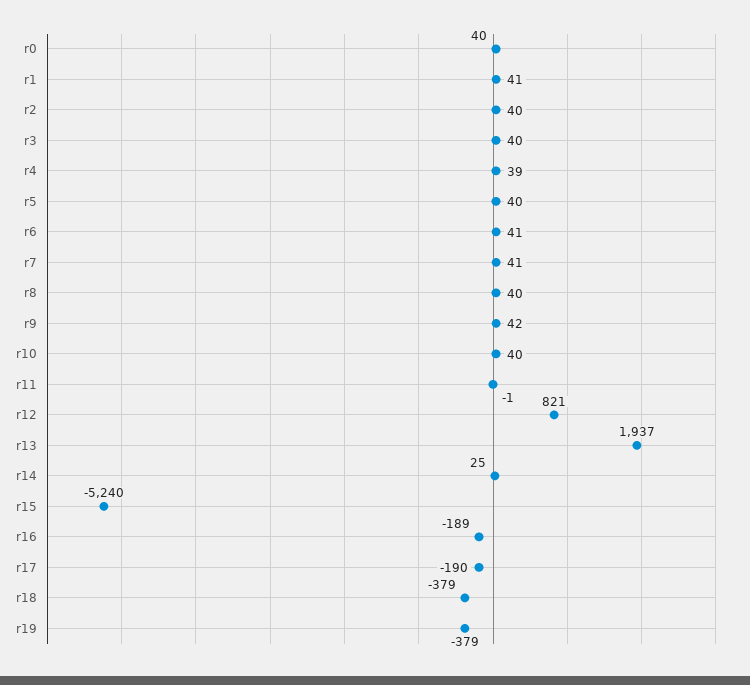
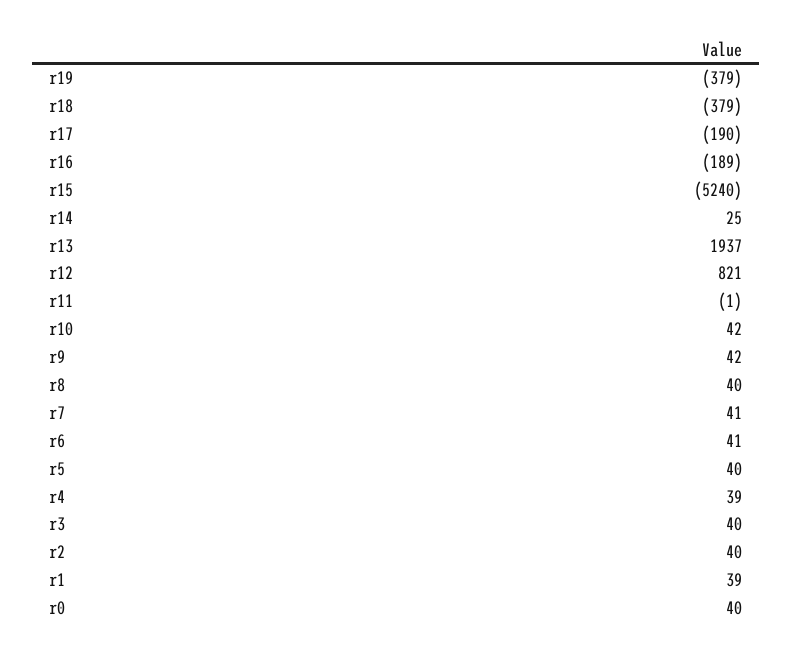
  {
    "r0": 40,
-   "r1": 41,
+   "r1": 39,
    "r2": 40,
    "r3": 40,
    "r4": 39,
    "r5": 40,
    "r6": 41,
    "r7": 41,
    "r8": 40,
    "r9": 42,
-   "r10": 40,
+   "r10": 42,
    "r11": -1,
    "r12": 821,
    "r13": 1937,
    "r14": 25,
    "r15": -5240,
    "r16": -189,
    "r17": -190,
    "r18": -379,
    "r19": -379
  }

